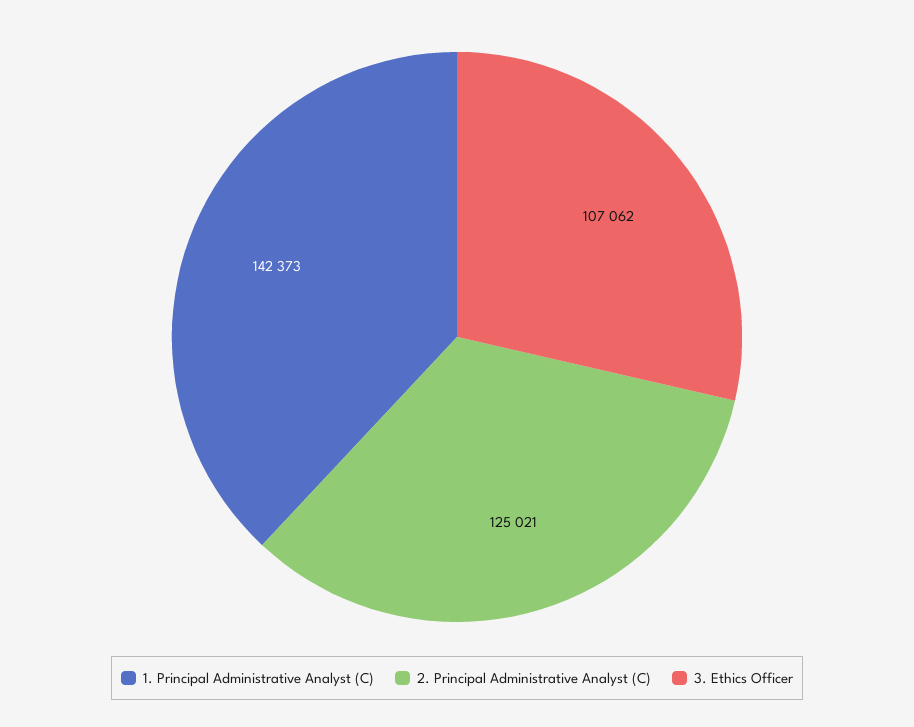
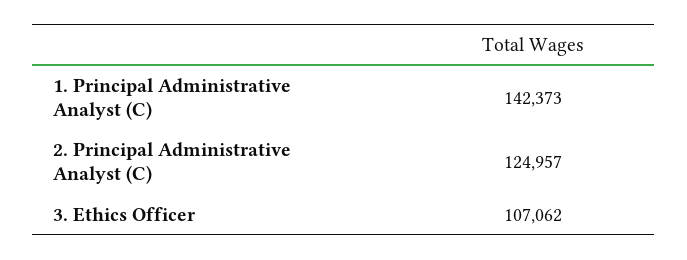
  {
    "1. Principal Administrative Analyst (C)": 142373,
-   "2. Principal Administrative Analyst (C)": 125021,
+   "2. Principal Administrative Analyst (C)": 124957,
    "3. Ethics Officer": 107062
  }

